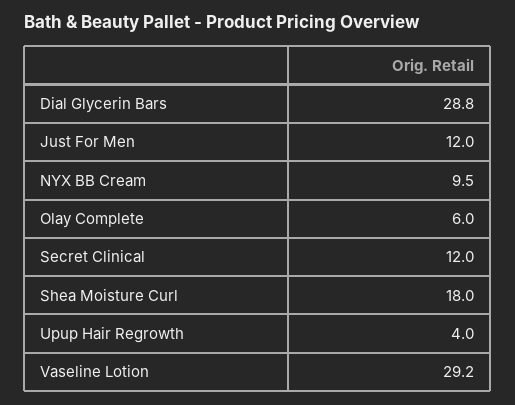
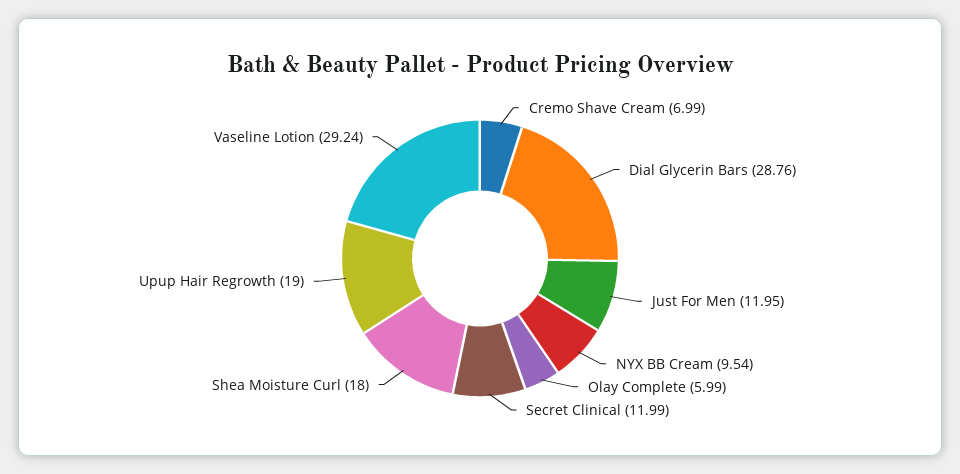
  {
    "Dial Glycerin Bars": 28.76,
    "Just For Men": 11.95,
    "NYX BB Cream": 9.54,
    "Olay Complete": 5.99,
    "Secret Clinical": 11.99,
    "Shea Moisture Curl": 18,
-   "Upup Hair Regrowth": 4,
+   "Upup Hair Regrowth": 19,
-   "Vaseline Lotion": 29.24
+   "Vaseline Lotion": 29.24,
+   "Cremo Shave Cream": 6.99
  }

